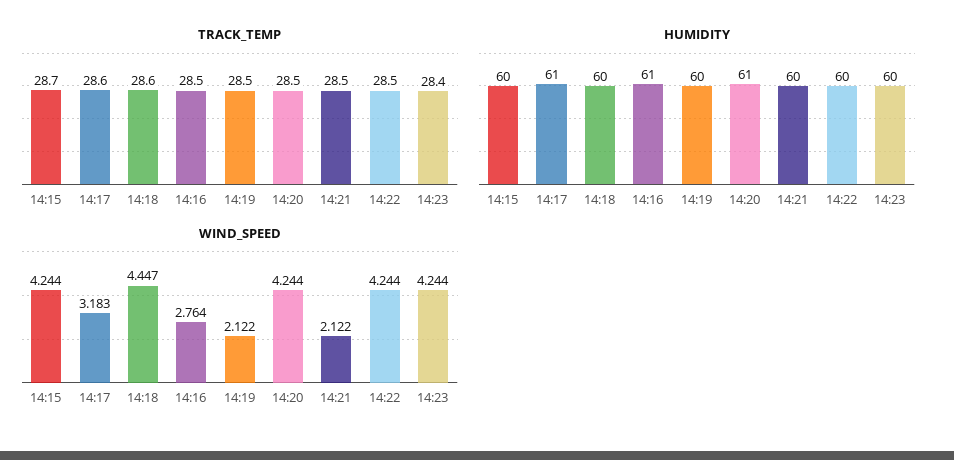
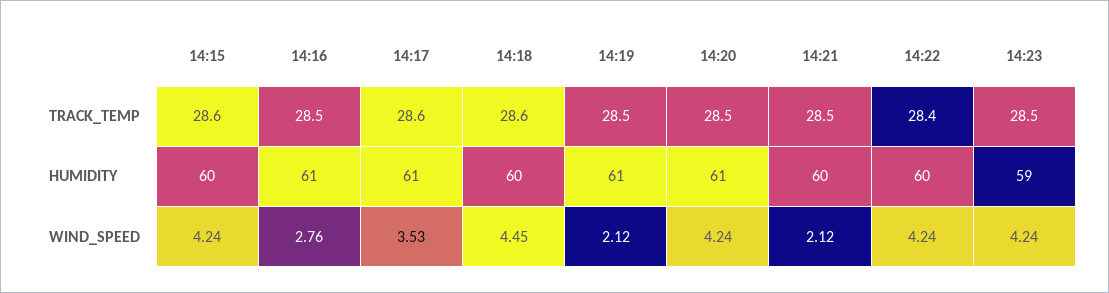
  {
    "TRACK_TEMP": {
-     "14:15": 28.7,
+     "14:15": 28.6,
      "14:17": 28.6,
      "14:18": 28.6,
      "14:16": 28.5,
      "14:19": 28.5,
      "14:20": 28.5,
      "14:21": 28.5,
-     "14:22": 28.5,
+     "14:22": 28.4,
-     "14:23": 28.4
+     "14:23": 28.5
    },
    "HUMIDITY": {
      "14:15": 60,
      "14:17": 61,
      "14:18": 60,
      "14:16": 61,
-     "14:19": 60,
+     "14:19": 61,
      "14:20": 61,
      "14:21": 60,
      "14:22": 60,
-     "14:23": 60
+     "14:23": 59
    },
    "WIND_SPEED": {
      "14:15": 4.244,
-     "14:17": 3.183,
+     "14:17": 3.53,
      "14:18": 4.447,
      "14:16": 2.764,
      "14:19": 2.122,
      "14:20": 4.244,
      "14:21": 2.122,
      "14:22": 4.244,
      "14:23": 4.244
    }
  }

